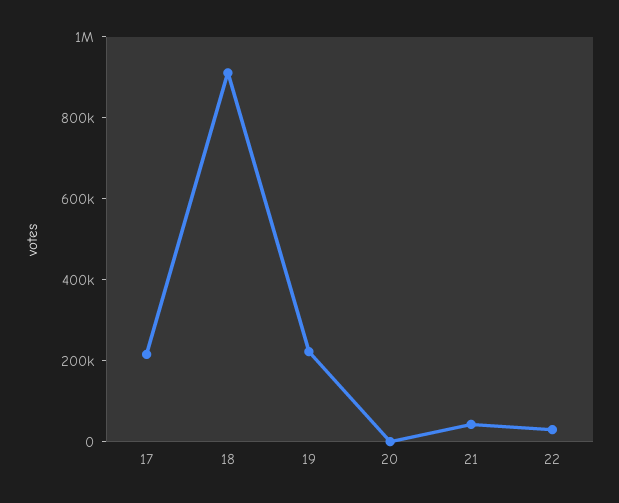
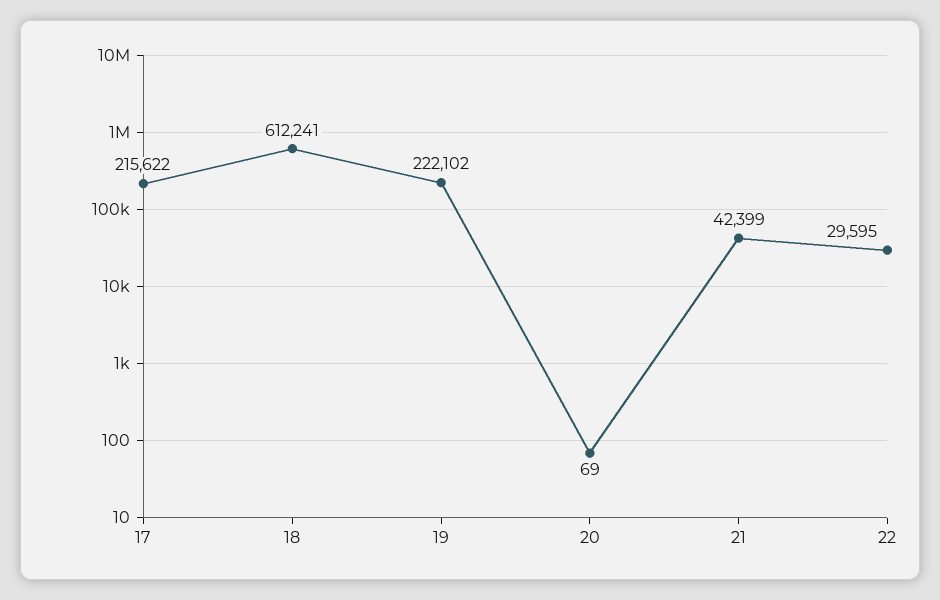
  {
    "17": 215622,
-   "18": 900000,
+   "18": 612241,
    "19": 222102,
    "20": 69,
    "21": 42399,
    "22": 29595
  }

